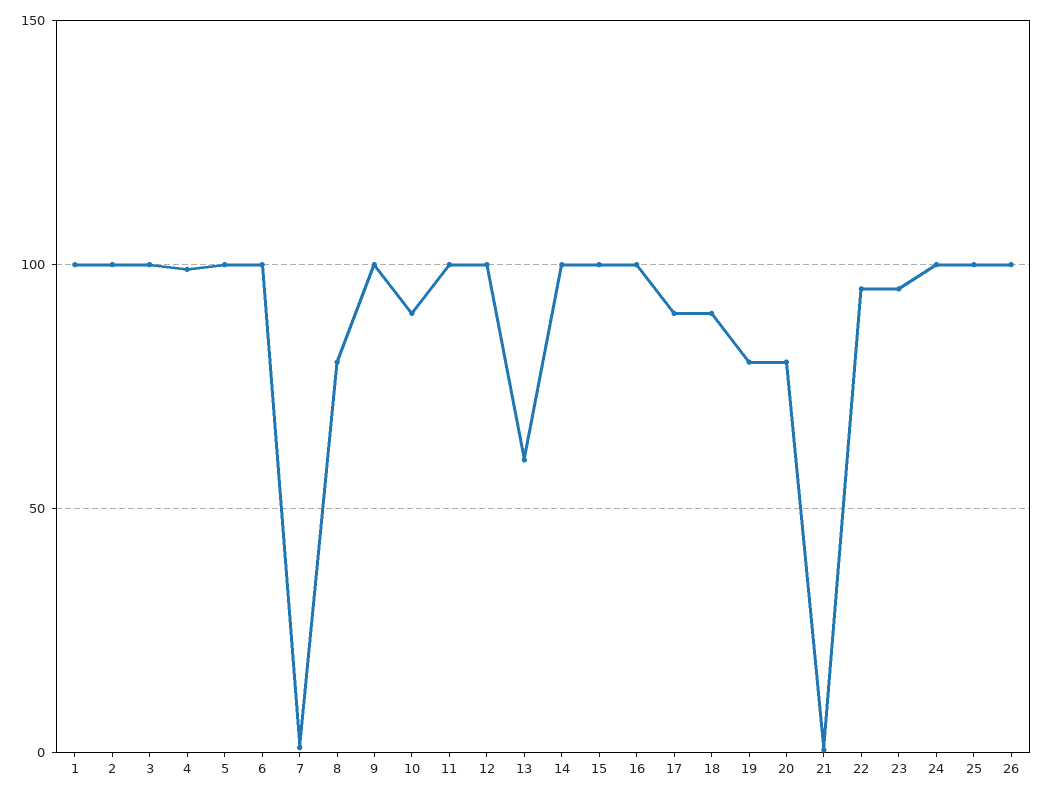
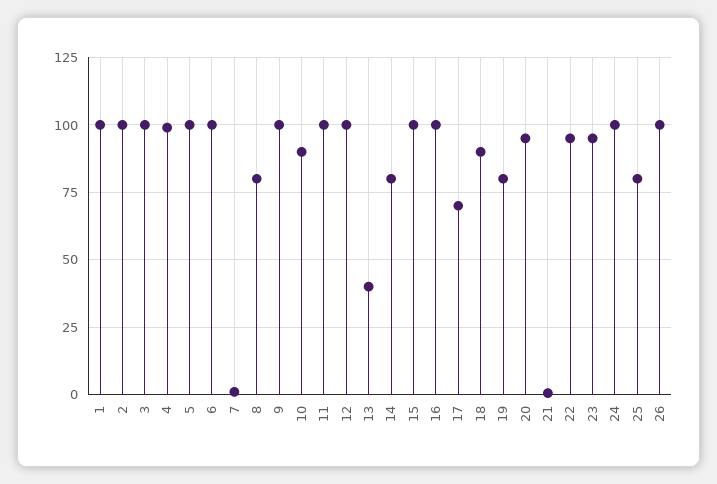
  {
    "1": 100,
    "2": 100,
    "3": 100,
    "4": 100,
    "5": 100,
    "6": 100,
    "7": 0,
    "8": 80,
    "9": 100,
    "10": 90,
    "11": 100,
    "12": 100,
-   "13": 60,
+   "13": 40,
-   "14": 100,
+   "14": 80,
    "15": 100,
    "16": 100,
-   "17": 90,
+   "17": 70,
    "18": 90,
    "19": 80,
-   "20": 80,
+   "20": 95,
    "21": 0,
    "22": 95,
    "23": 95,
    "24": 100,
-   "25": 100,
+   "25": 80,
    "26": 100
  }

